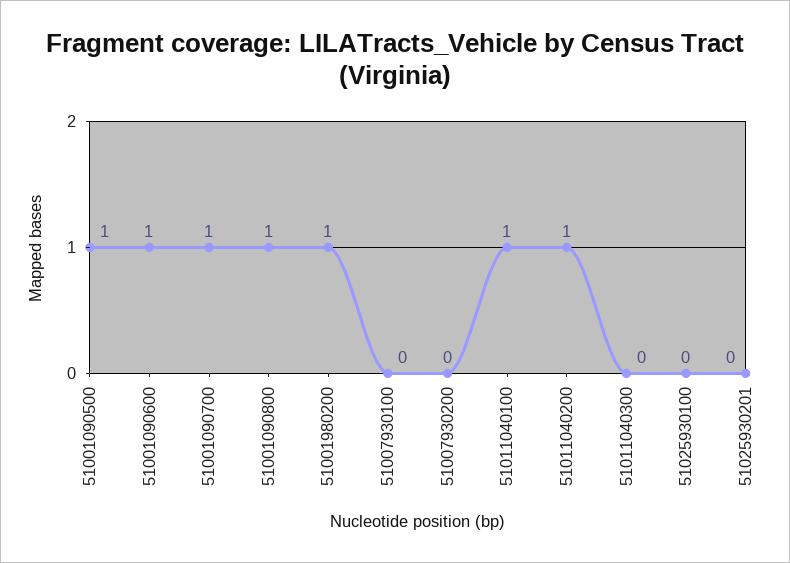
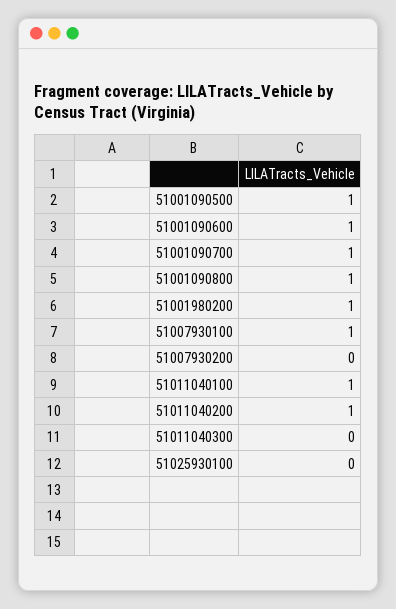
  {
    "51001090500": 1,
    "51001090600": 1,
    "51001090700": 1,
    "51001090800": 1,
    "51001980200": 1,
-   "51007930100": 0,
+   "51007930100": 1,
    "51007930200": 0,
    "51011040100": 1,
    "51011040200": 1,
    "51011040300": 0,
-   "51025930100": 0,
+   "51025930100": 0
-   "51025930201": 0
  }

